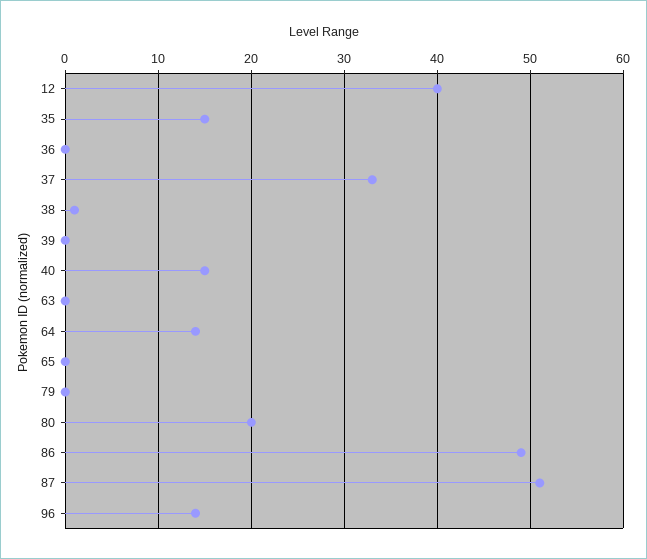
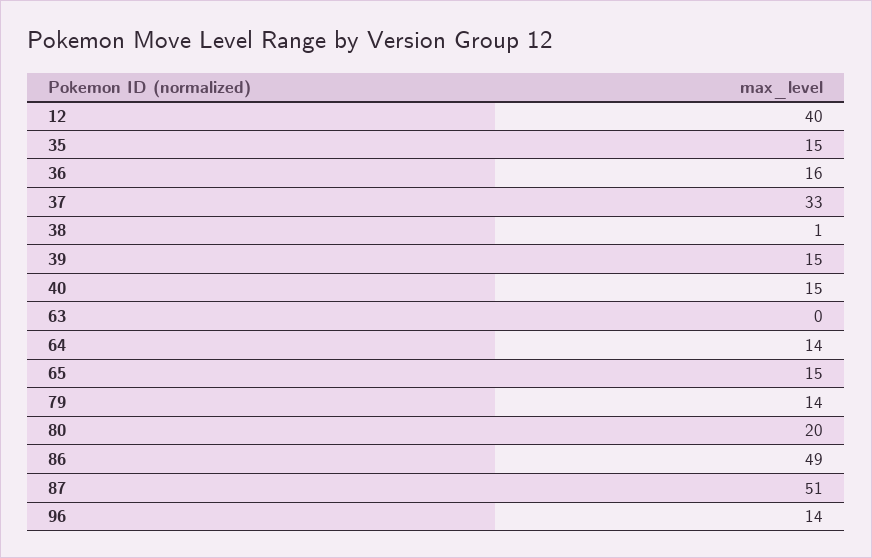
  {
    "12": 40,
    "35": 15,
-   "36": 0,
+   "36": 16,
    "37": 33,
    "38": 1,
-   "39": 0,
+   "39": 15,
    "40": 15,
    "63": 0,
    "64": 14,
-   "65": 0,
+   "65": 15,
-   "79": 0,
+   "79": 14,
    "80": 20,
    "86": 49,
    "87": 51,
    "96": 14
  }

